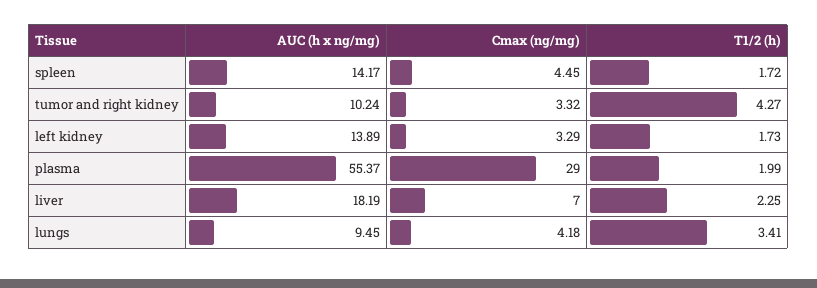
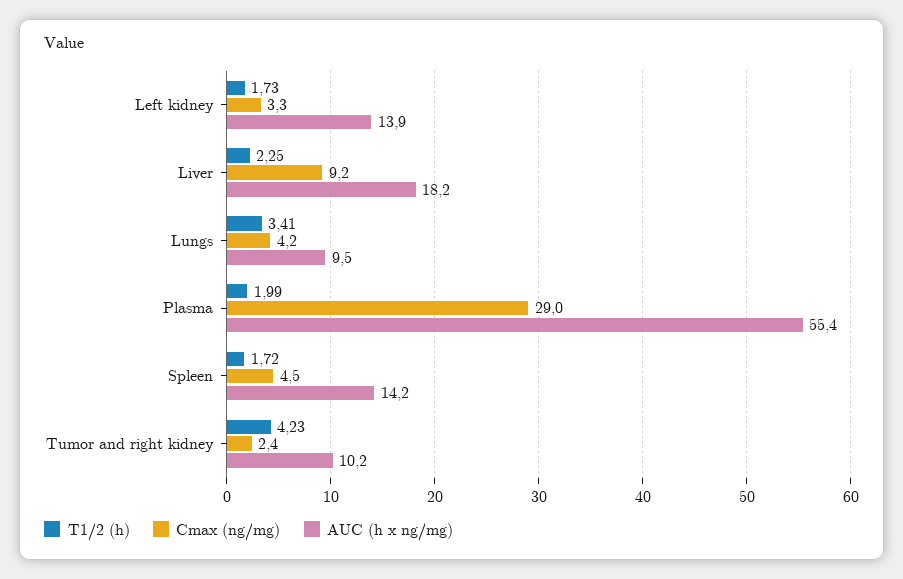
  {
    "AUC (h x ng/mg)": {
      "spleen": 14.17,
      "tumor and right kidney": 10.24,
      "left kidney": 13.89,
      "plasma": 55.37,
      "liver": 18.19,
      "lungs": 9.45
    },
    "Cmax (ng/mg)": {
      "spleen": 4.45,
-     "tumor and right kidney": 3.32,
+     "tumor and right kidney": 2.4,
      "left kidney": 3.29,
      "plasma": 29,
-     "liver": 7,
+     "liver": 9.2,
      "lungs": 4.18
    },
    "T1/2 (h)": {
      "spleen": 1.72,
-     "tumor and right kidney": 4.27,
+     "tumor and right kidney": 4.23,
      "left kidney": 1.73,
      "plasma": 1.99,
      "liver": 2.25,
      "lungs": 3.41
    }
  }

